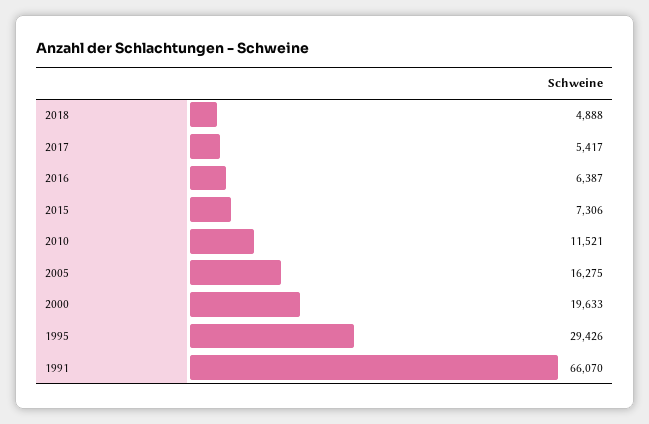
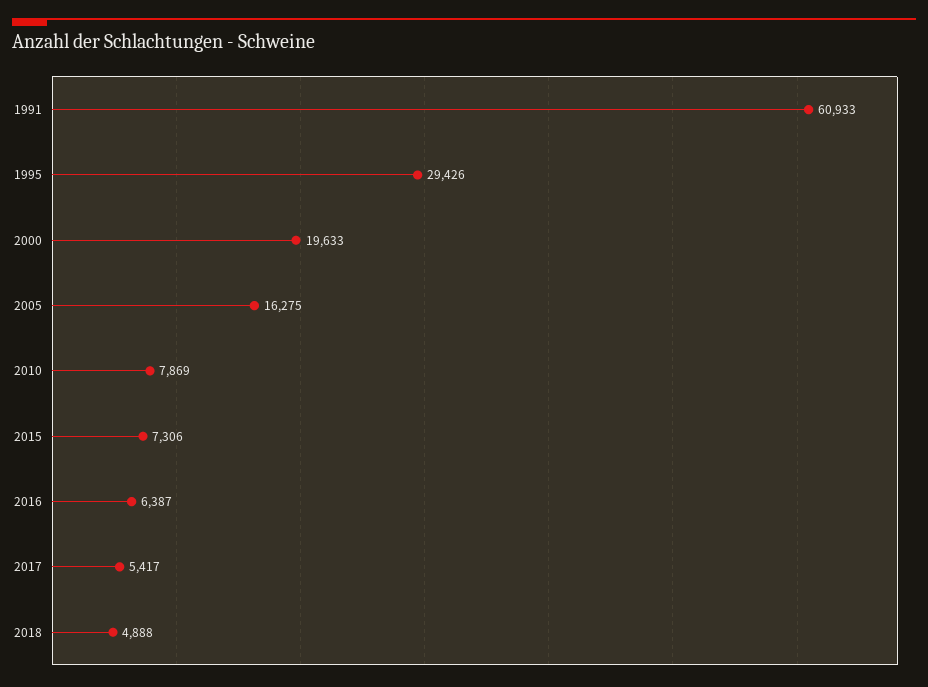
  {
    "2018": 4888,
    "2017": 5417,
    "2016": 6387,
    "2015": 7306,
-   "2010": 11521,
+   "2010": 7869,
    "2005": 16275,
    "2000": 19633,
    "1995": 29426,
-   "1991": 66070
+   "1991": 60933
  }

